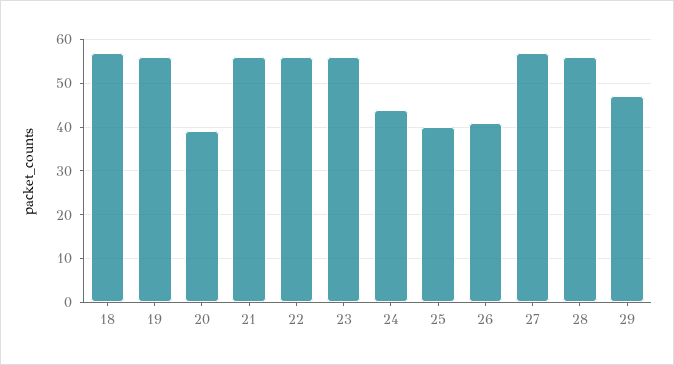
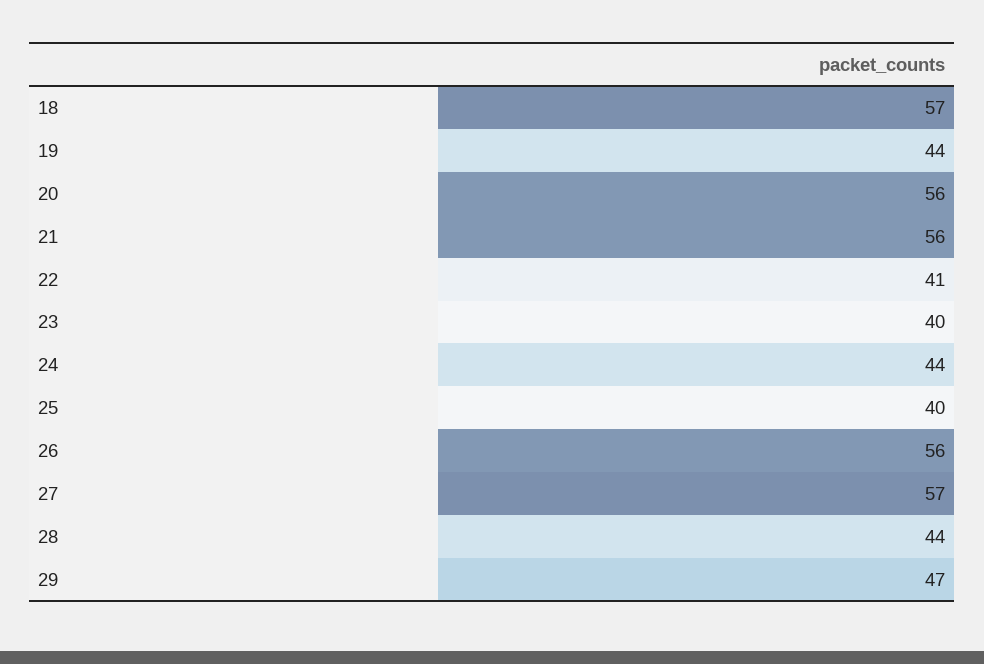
  {
    "18": 57,
-   "19": 55,
+   "19": 44,
-   "20": 40,
+   "20": 56,
    "21": 56,
-   "22": 55,
+   "22": 41,
-   "23": 55,
+   "23": 40,
    "24": 44,
    "25": 40,
-   "26": 40,
+   "26": 56,
    "27": 57,
-   "28": 55,
+   "28": 44,
    "29": 47
  }

